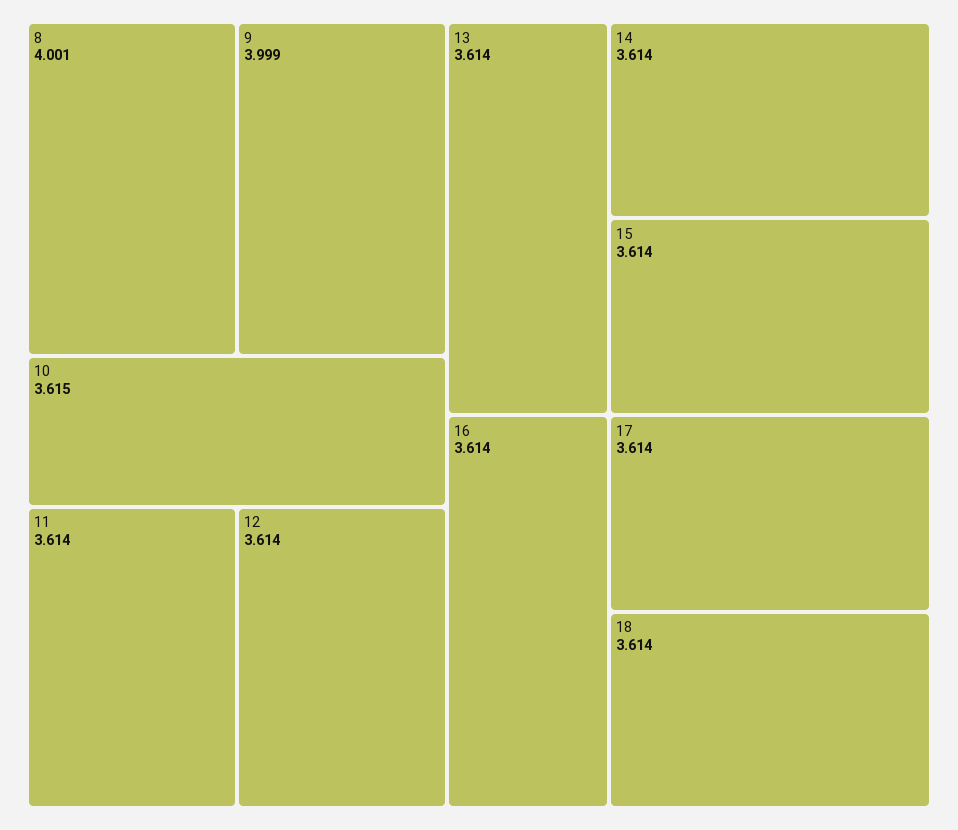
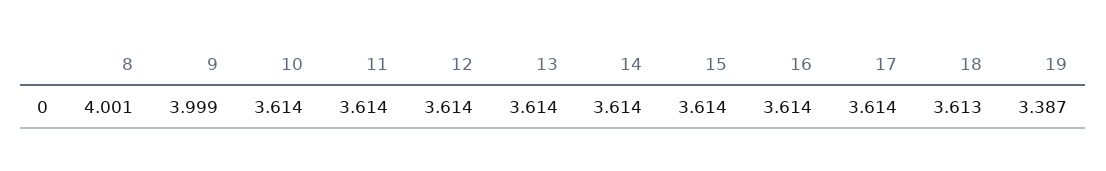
  {
    "8": 4.001,
    "9": 3.999,
-   "10": 3.615,
+   "10": 3.614,
    "11": 3.614,
    "12": 3.614,
    "13": 3.614,
    "14": 3.614,
    "15": 3.614,
    "16": 3.614,
    "17": 3.614,
-   "18": 3.614
+   "18": 3.613,
+   "19": 3.387
  }

